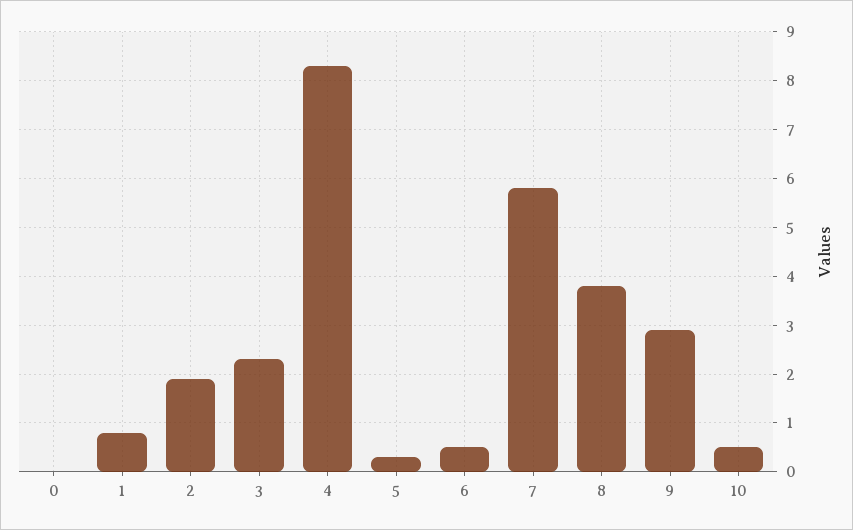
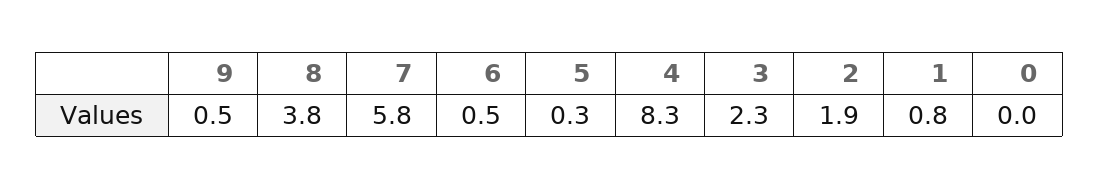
  {
    "0": 0,
    "1": 0.8,
    "2": 1.9,
    "3": 2.3,
    "4": 8.3,
    "5": 0.3,
    "6": 0.5,
    "7": 5.8,
    "8": 3.8,
-   "9": 3,
+   "9": 0.5
-   "10": 0.5
  }

